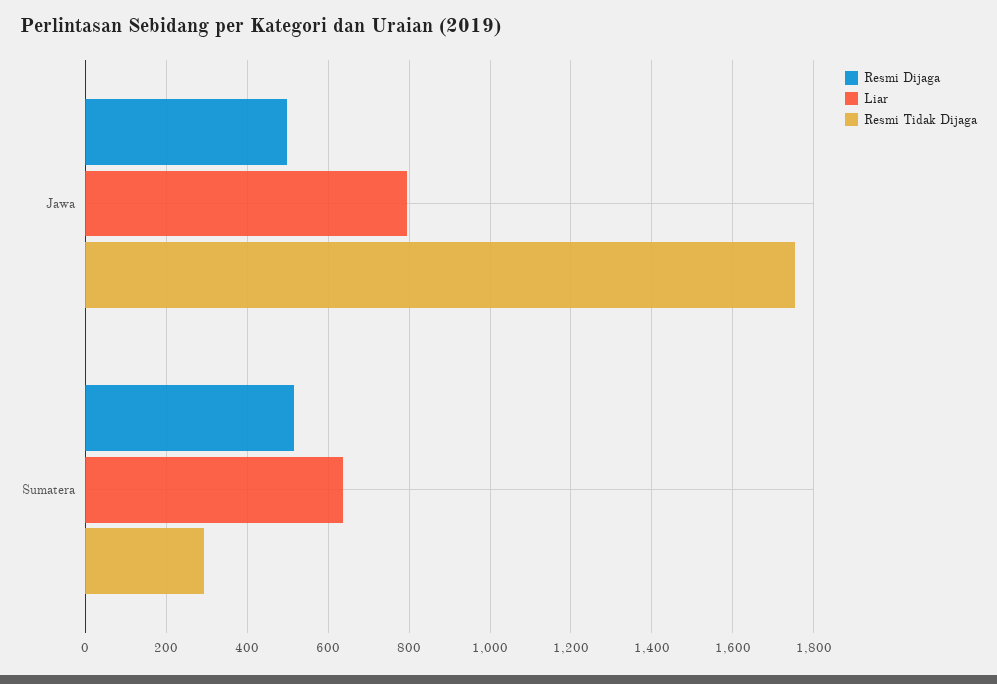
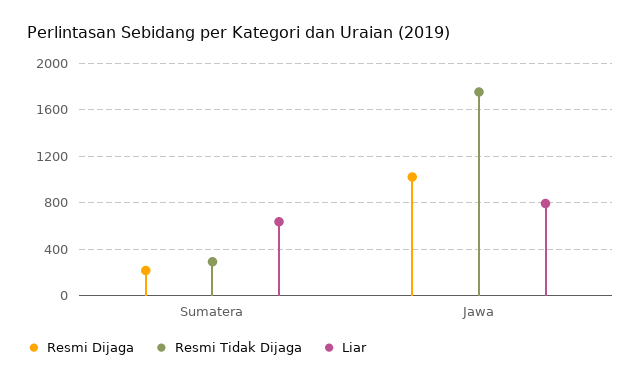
  {
    "Resmi Dijaga": {
-     "Jawa": 500,
+     "Jawa": 1000,
-     "Sumatera": 520
+     "Sumatera": 200
    },
    "Liar": {
      "Jawa": 800,
      "Sumatera": 640
    },
    "Resmi Tidak Dijaga": {
      "Jawa": 1760,
      "Sumatera": 300
    }
  }

